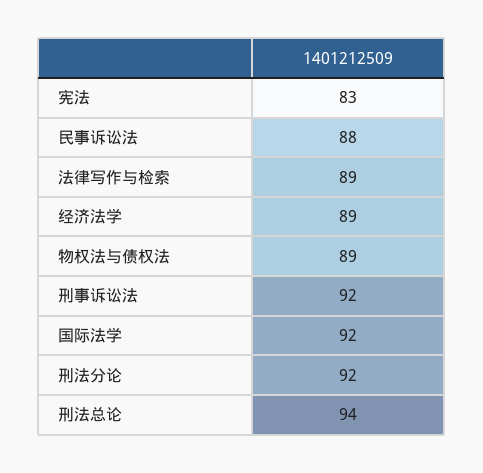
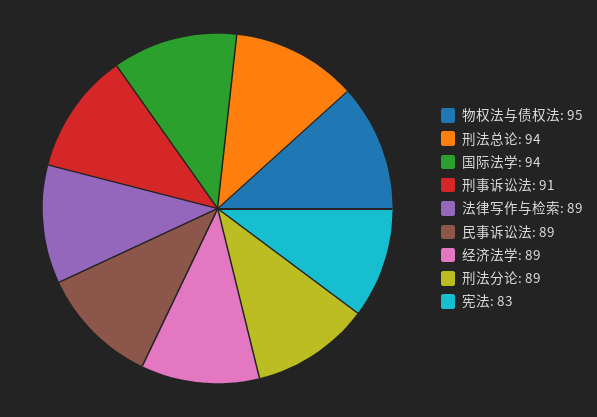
  {
    "宪法": 83,
-   "民事诉讼法": 88,
+   "民事诉讼法": 89,
    "法律写作与检索": 89,
    "经济法学": 89,
-   "物权法与债权法": 89,
+   "物权法与债权法": 95,
-   "刑事诉讼法": 92,
+   "刑事诉讼法": 91,
-   "国际法学": 92,
+   "国际法学": 94,
-   "刑法分论": 92,
+   "刑法分论": 89,
    "刑法总论": 94
  }

